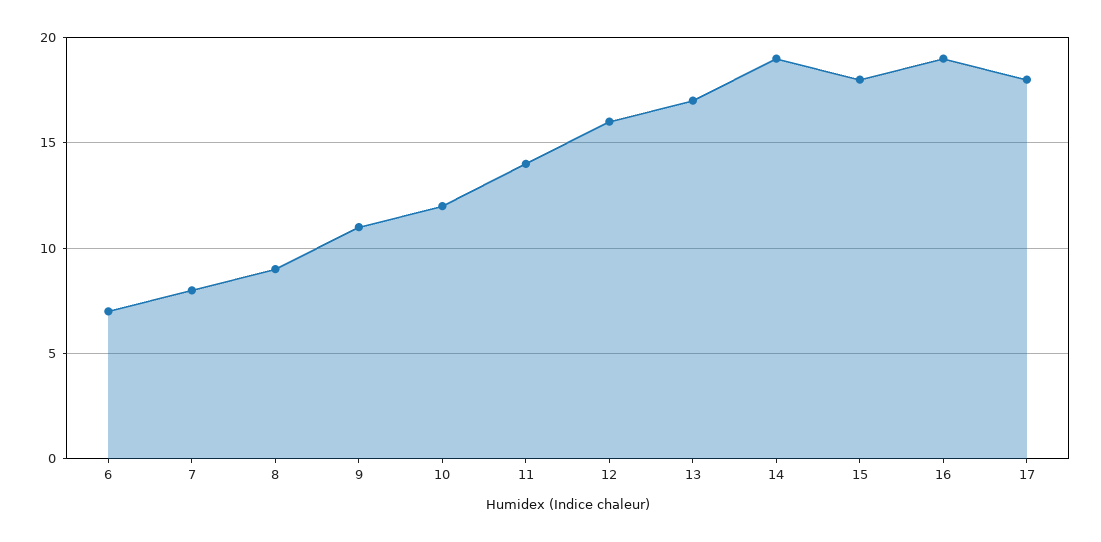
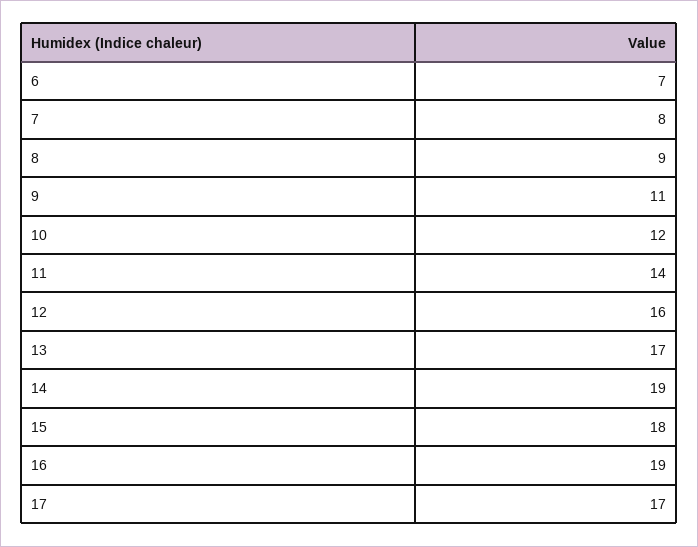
  {
    "6": 7,
    "7": 8,
    "8": 9,
    "9": 11,
    "10": 12,
    "11": 14,
    "12": 16,
    "13": 17,
    "14": 19,
    "15": 18,
    "16": 19,
-   "17": 18
+   "17": 17
  }

